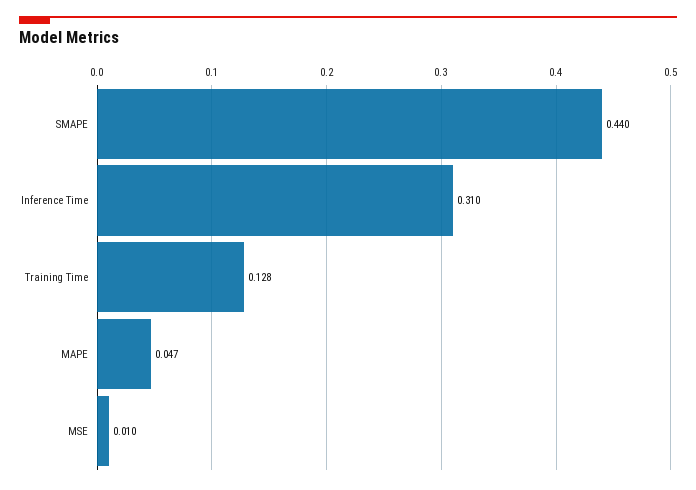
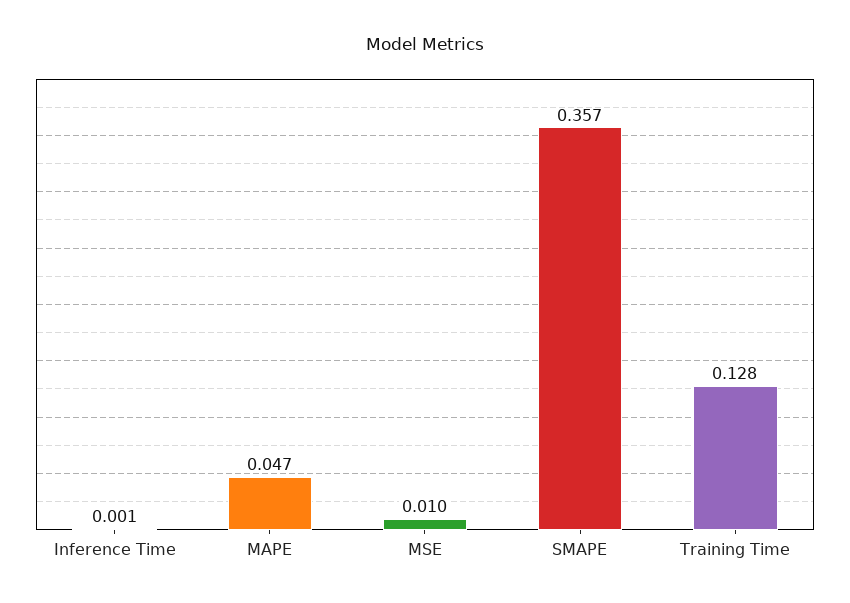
  {
-   "SMAPE": 0.44,
+   "SMAPE": 0.357,
-   "Inference Time": 0.31,
+   "Inference Time": 0.001,
    "Training Time": 0.128,
    "MAPE": 0.047,
    "MSE": 0.01
  }

